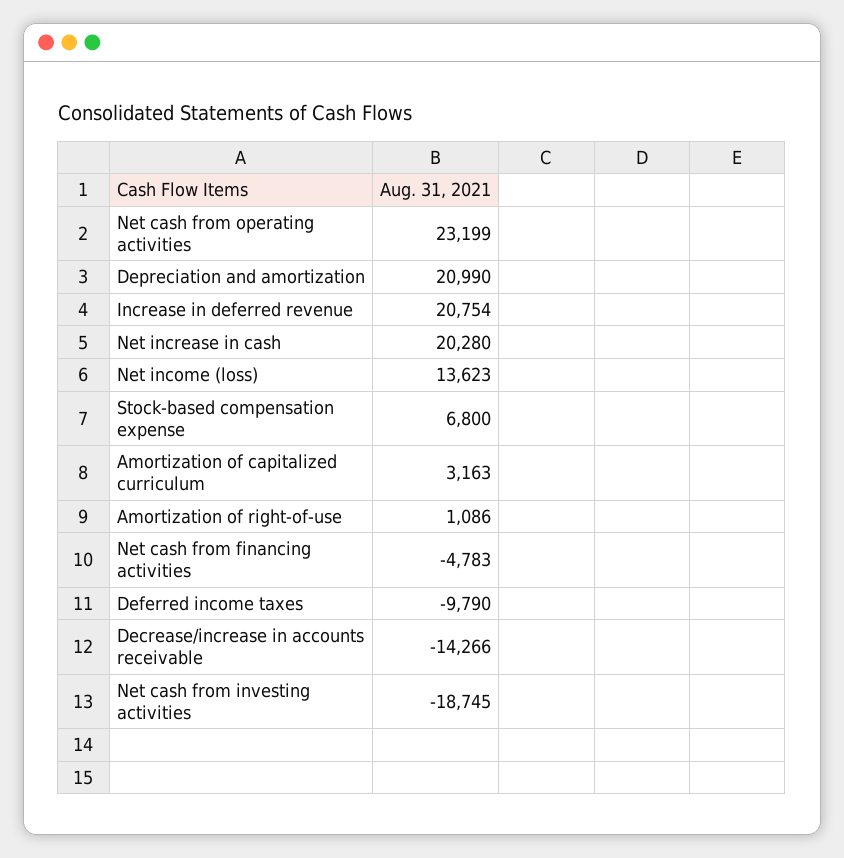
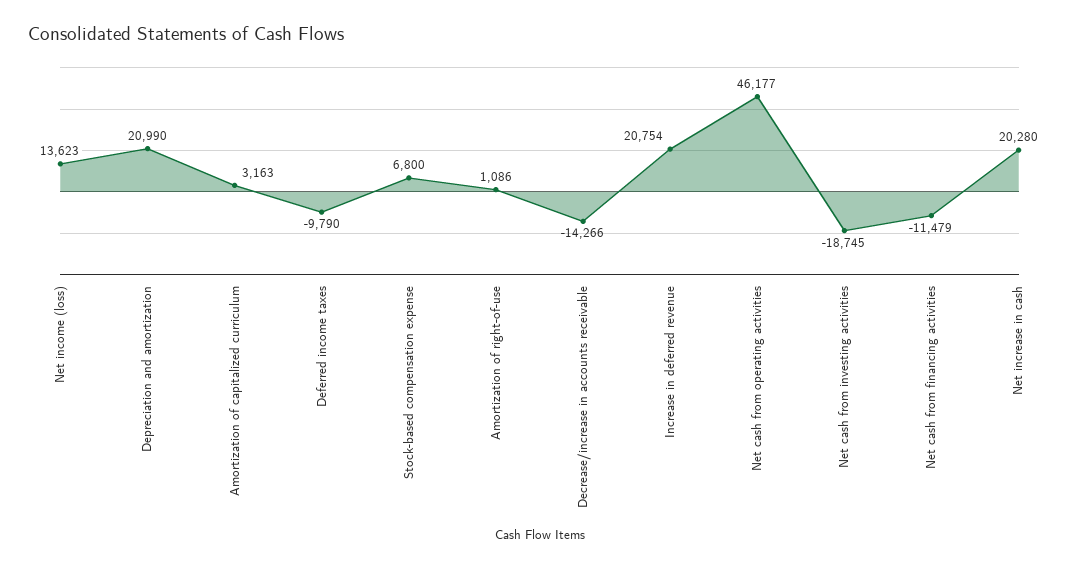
  {
-   "Net cash from operating activities": 23199,
+   "Net cash from operating activities": 46177,
    "Depreciation and amortization": 20990,
    "Increase in deferred revenue": 20754,
    "Net increase in cash": 20280,
    "Net income (loss)": 13623,
    "Stock-based compensation expense": 6800,
    "Amortization of capitalized curriculum": 3163,
    "Amortization of right-of-use": 1086,
-   "Net cash from financing activities": -4783,
+   "Net cash from financing activities": -11479,
    "Deferred income taxes": -9790,
    "Decrease/increase in accounts receivable": -14266,
    "Net cash from investing activities": -18745
  }

